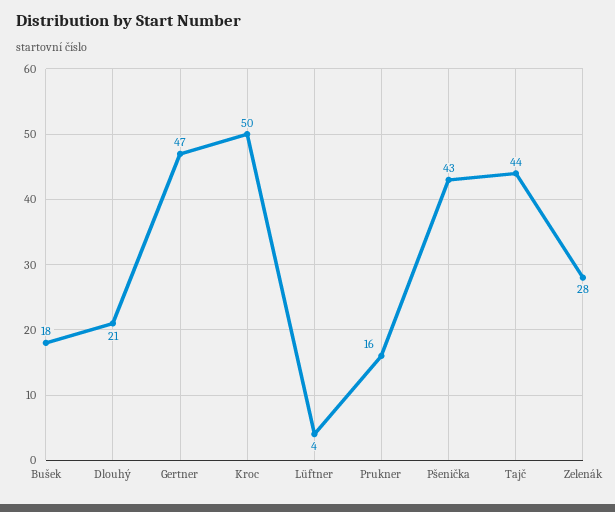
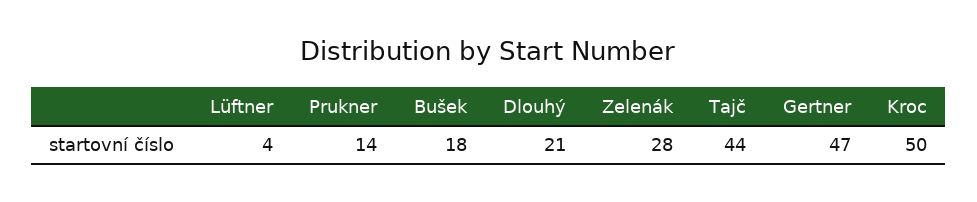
  {
    "Bušek": 18,
    "Dlouhý": 21,
    "Gertner": 47,
    "Kroc": 50,
    "Lüftner": 4,
-   "Prukner": 16,
+   "Prukner": 14,
-   "Pšenička": 43,
    "Tajč": 44,
    "Zelenák": 28
  }

